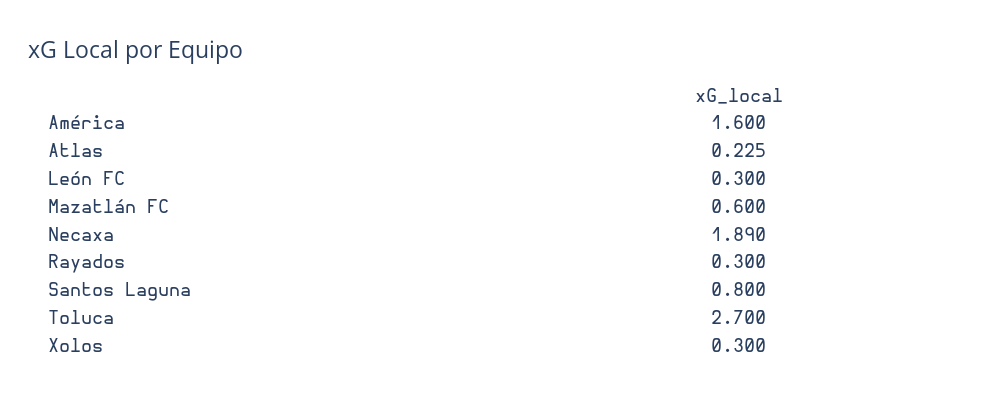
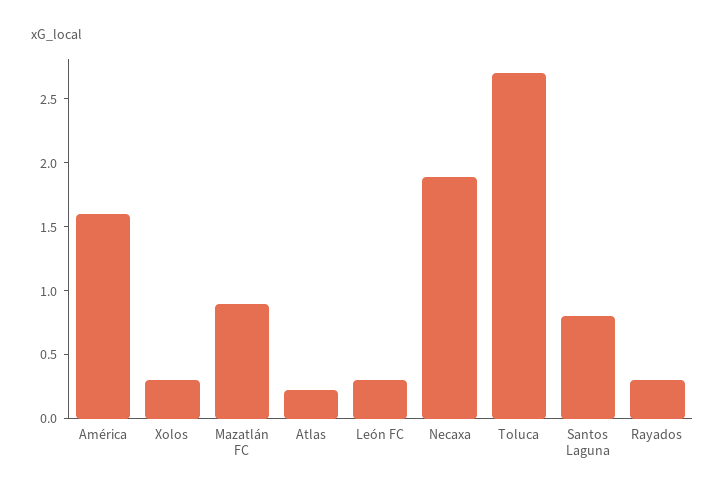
  {
    "América": 1.6,
    "Atlas": 0.225,
    "León FC": 0.3,
-   "Mazatlán FC": 0.6,
+   "Mazatlán FC": 0.9,
    "Necaxa": 1.89,
    "Rayados": 0.3,
    "Santos Laguna": 0.8,
    "Toluca": 2.7,
    "Xolos": 0.3
  }

